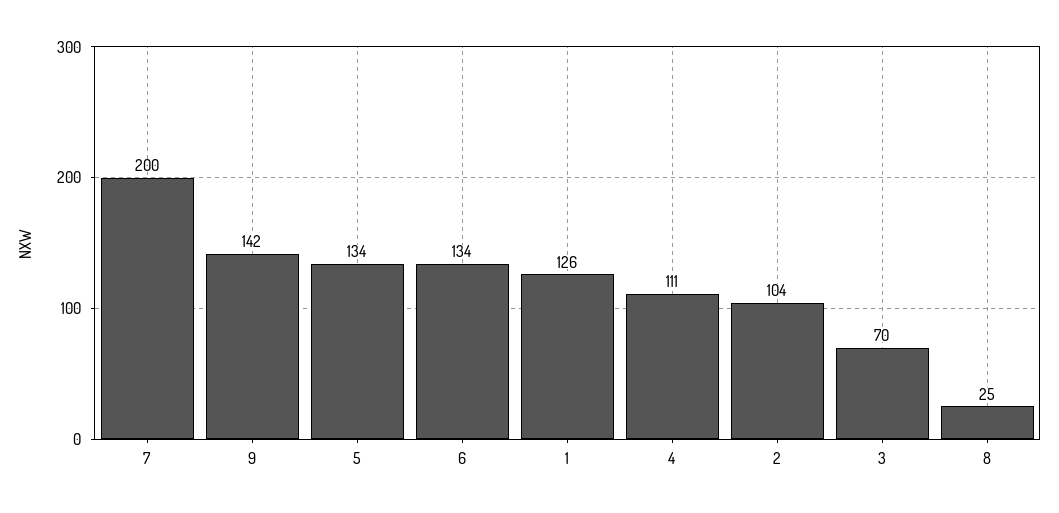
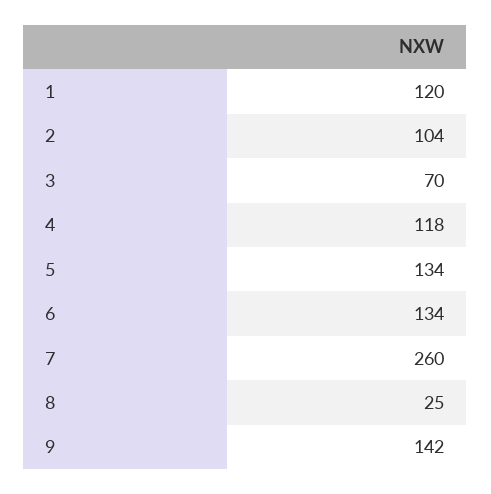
  {
-   "7": 200,
+   "7": 260,
    "9": 142,
    "5": 134,
    "6": 134,
-   "1": 126,
+   "1": 120,
-   "4": 111,
+   "4": 118,
    "2": 104,
    "3": 70,
    "8": 25
  }

